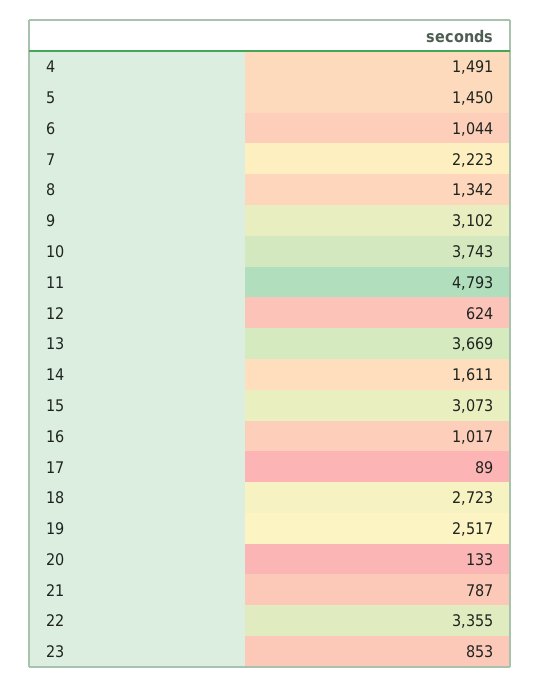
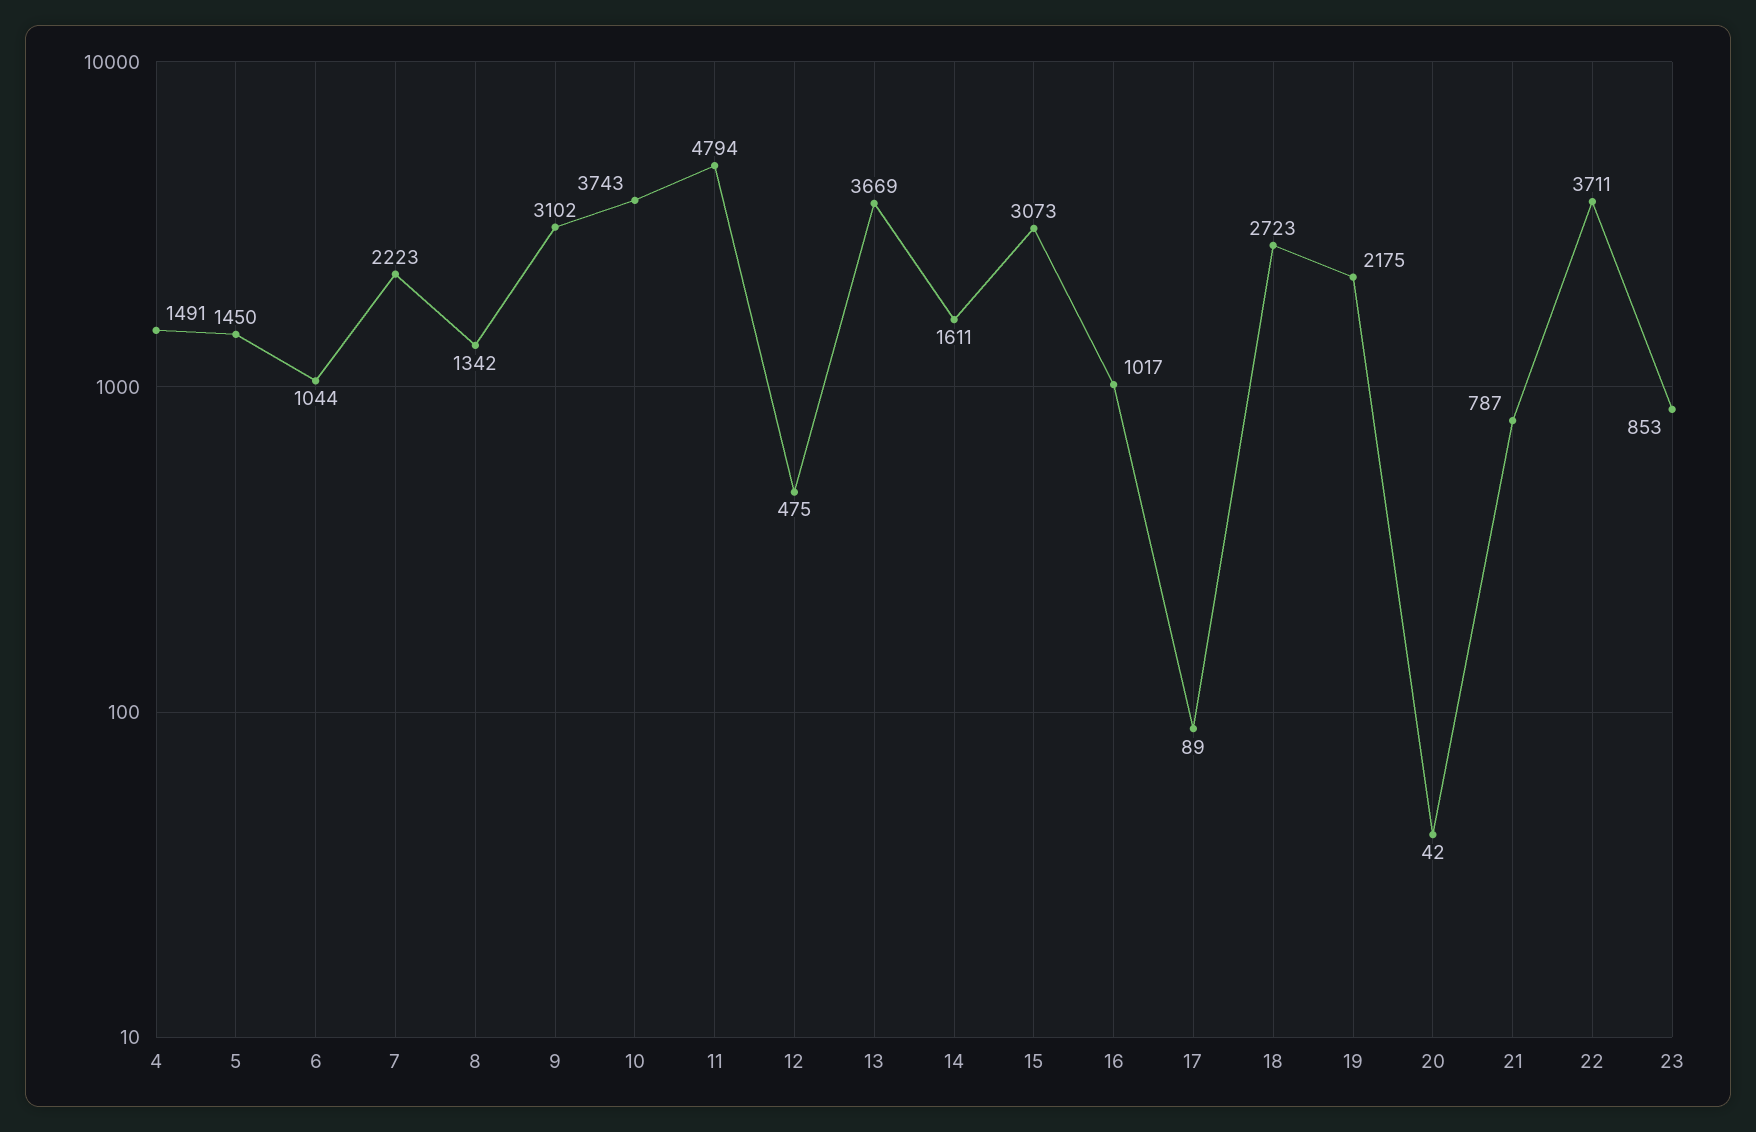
  {
    "4": 1491,
    "5": 1450,
    "6": 1044,
    "7": 2223,
    "8": 1342,
    "9": 3102,
    "10": 3743,
-   "11": 4793,
+   "11": 4794,
-   "12": 624,
+   "12": 475,
    "13": 3669,
    "14": 1611,
    "15": 3073,
    "16": 1017,
    "17": 89,
    "18": 2723,
-   "19": 2517,
+   "19": 2175,
-   "20": 133,
+   "20": 42,
    "21": 787,
-   "22": 3355,
+   "22": 3711,
    "23": 853
  }

